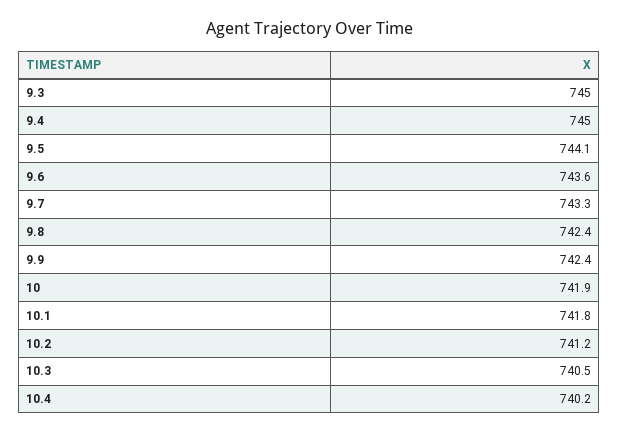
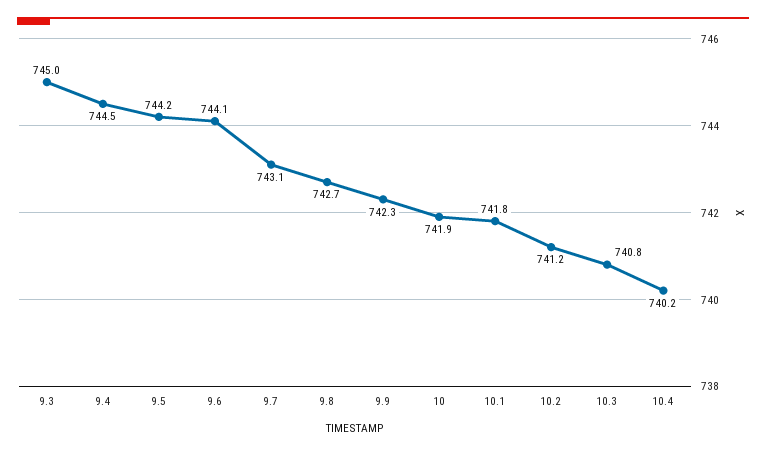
  {
    "9.3": 745,
-   "9.4": 745,
+   "9.4": 744.5,
-   "9.5": 744.1,
+   "9.5": 744.2,
-   "9.6": 743.6,
+   "9.6": 744.1,
-   "9.7": 743.3,
+   "9.7": 743.1,
-   "9.8": 742.4,
+   "9.8": 742.7,
-   "9.9": 742.4,
+   "9.9": 742.3,
    "10": 741.9,
    "10.1": 741.8,
    "10.2": 741.2,
-   "10.3": 740.5,
+   "10.3": 740.8,
    "10.4": 740.2
  }

